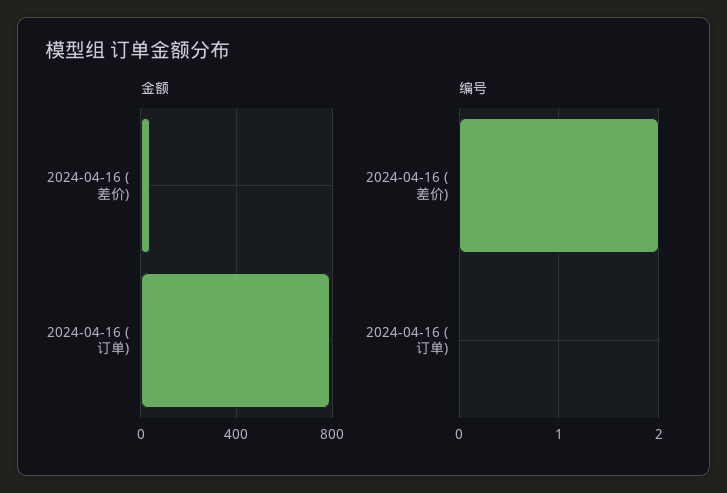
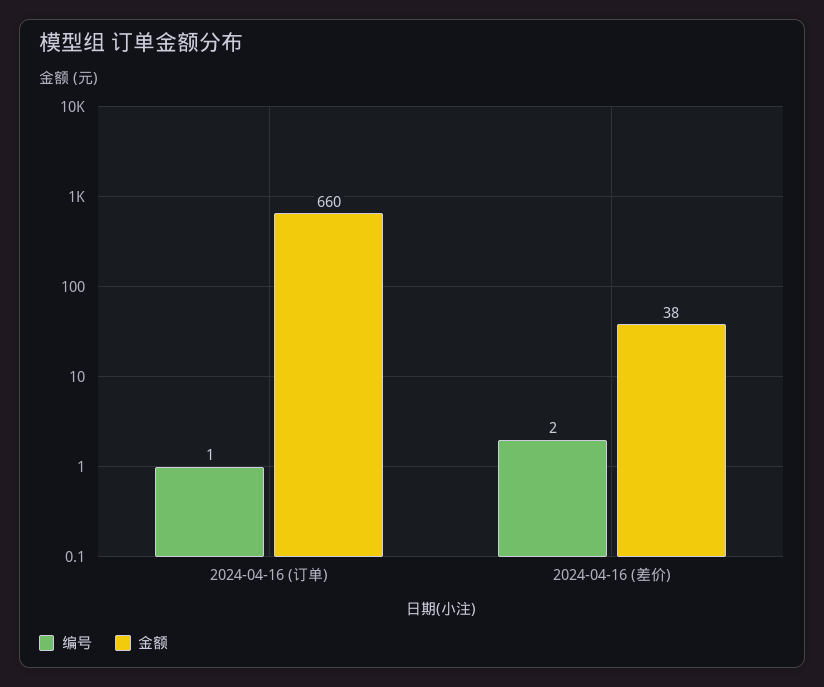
  {
    "金额": {
      "2024-04-16 (差价)": 38,
-     "2024-04-16 (订单)": 800
+     "2024-04-16 (订单)": 660
    },
    "编号": {
      "2024-04-16 (差价)": 2,
-     "2024-04-16 (订单)": 0
+     "2024-04-16 (订单)": 1
    }
  }

